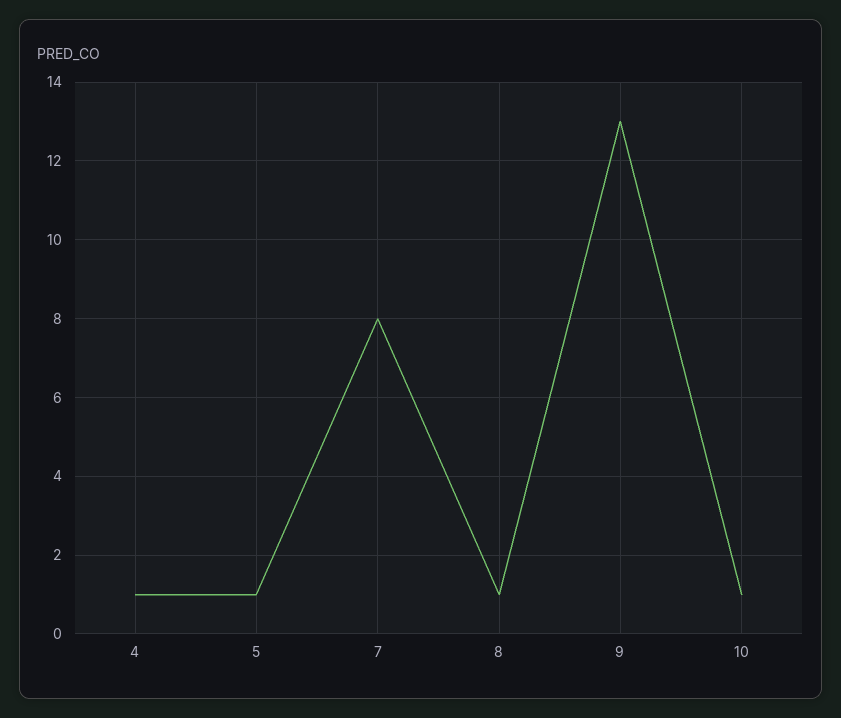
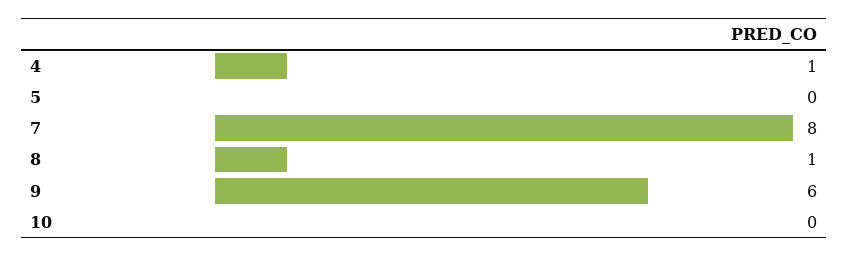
  {
    "4": 1,
-   "5": 1,
+   "5": 0,
    "7": 8,
    "8": 1,
-   "9": 13,
+   "9": 6,
-   "10": 1
+   "10": 0
  }

